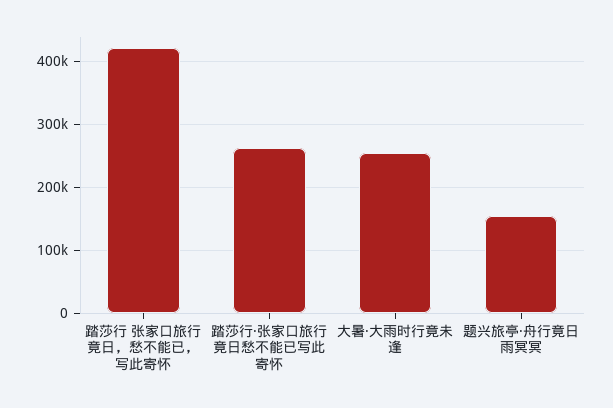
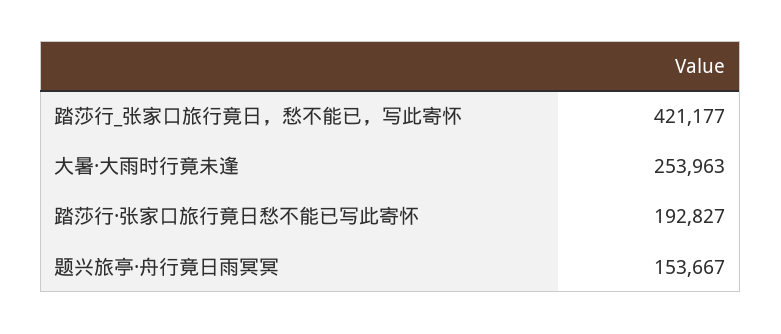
  {
    "踏莎行 张家口旅行竟日，愁不能已，写此寄怀": 421177,
-   "踏莎行·张家口旅行竟日愁不能已写此寄怀": 260000,
+   "踏莎行·张家口旅行竟日愁不能已写此寄怀": 192827,
    "大暑·大雨时行竟未逢": 253963,
    "题兴旅亭·舟行竟日雨冥冥": 153667
  }

